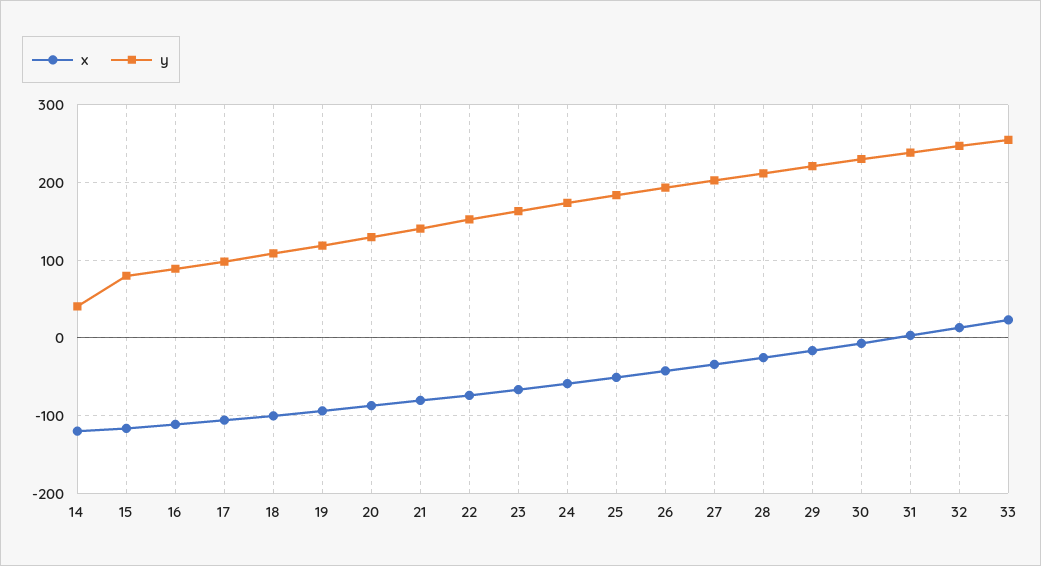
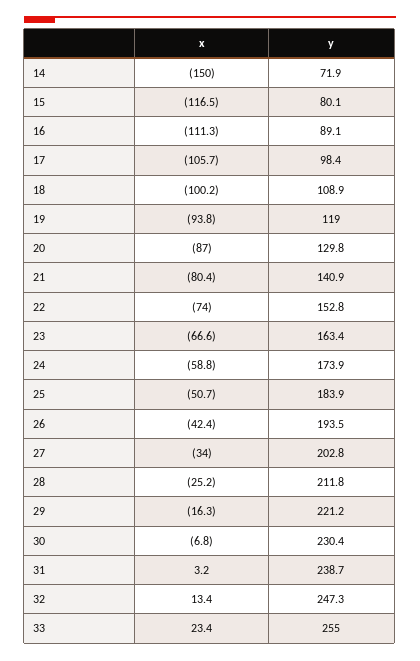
  {
    "x": {
-     "14": -120,
+     "14": -150,
      "15": -116.5,
      "16": -111.3,
      "17": -105.7,
      "18": -100.2,
      "19": -93.8,
      "20": -87,
      "21": -80.4,
      "22": -74,
      "23": -66.6,
      "24": -58.8,
      "25": -50.7,
      "26": -42.4,
      "27": -34,
      "28": -25.2,
      "29": -16.3,
      "30": -6.8,
      "31": 3.2,
      "32": 13.4,
      "33": 23.4
    },
    "y": {
-     "14": 40,
+     "14": 71.9,
      "15": 80.1,
      "16": 89.1,
      "17": 98.4,
      "18": 108.9,
      "19": 119,
      "20": 129.8,
      "21": 140.9,
      "22": 152.8,
      "23": 163.4,
      "24": 173.9,
      "25": 183.9,
      "26": 193.5,
      "27": 202.8,
      "28": 211.8,
      "29": 221.2,
      "30": 230.4,
      "31": 238.7,
      "32": 247.3,
      "33": 255
    }
  }

